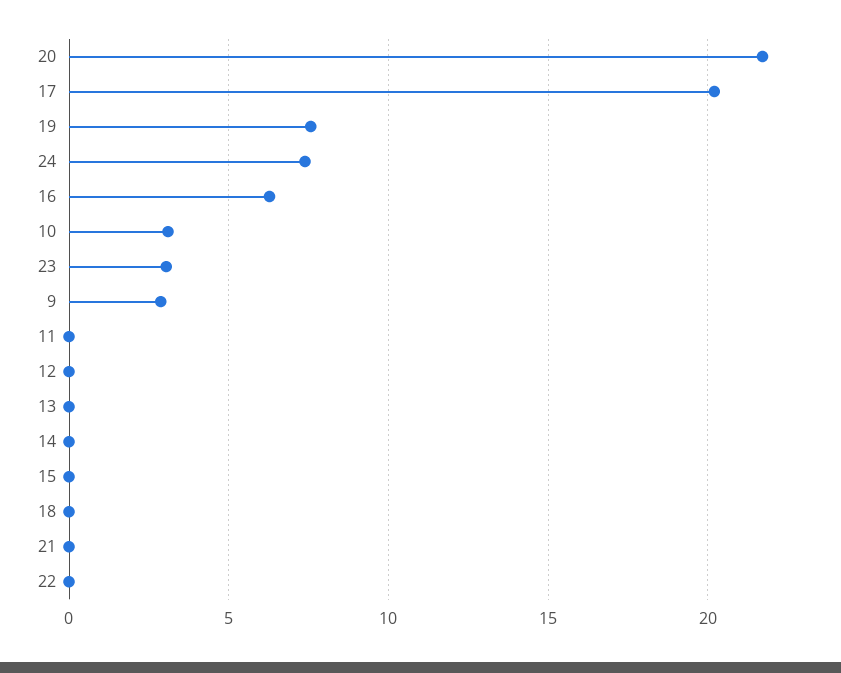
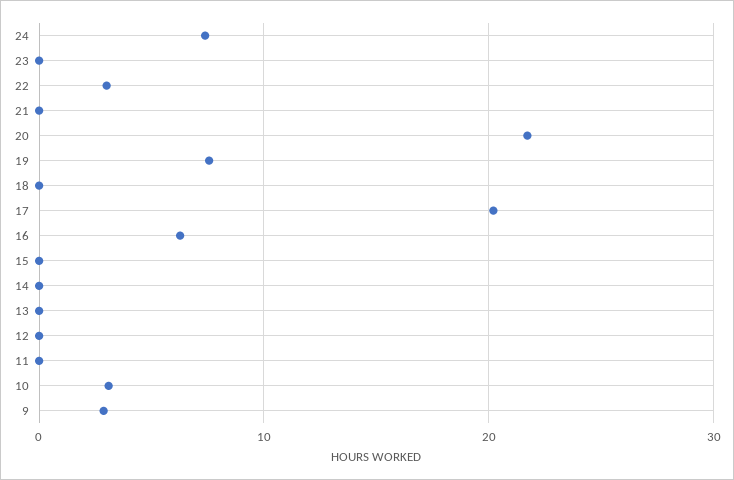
  {
    "20": 21.5,
    "17": 20,
    "19": 7.5,
    "24": 7.5,
    "16": 6.5,
    "10": 3,
-   "23": 3,
+   "23": 0,
    "9": 3,
    "11": 0,
    "12": 0,
    "13": 0,
    "14": 0,
    "15": 0,
    "18": 0,
    "21": 0,
-   "22": 0
+   "22": 3
  }

